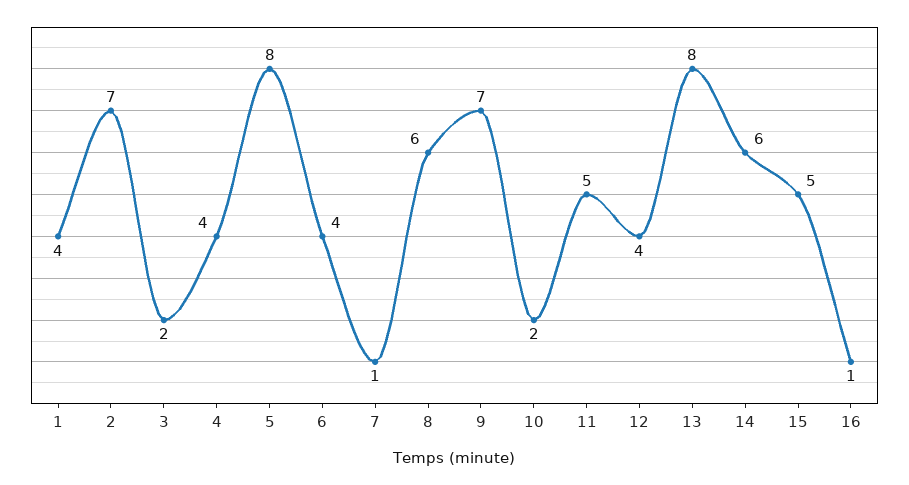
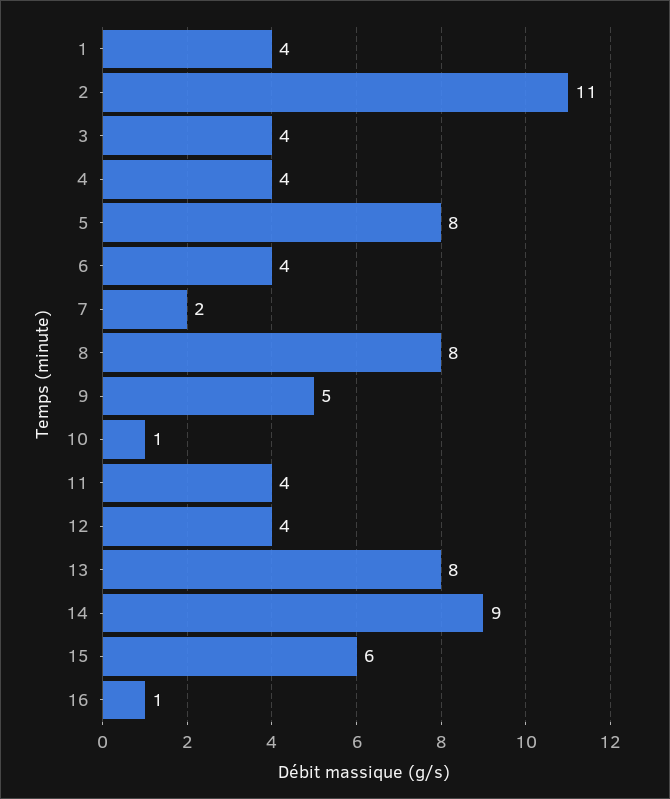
  {
    "1": 4,
-   "2": 7,
+   "2": 11,
-   "3": 2,
+   "3": 4,
    "4": 4,
    "5": 8,
    "6": 4,
-   "7": 1,
+   "7": 2,
-   "8": 6,
+   "8": 8,
-   "9": 7,
+   "9": 5,
-   "10": 2,
+   "10": 1,
-   "11": 5,
+   "11": 4,
    "12": 4,
    "13": 8,
-   "14": 6,
+   "14": 9,
-   "15": 5,
+   "15": 6,
    "16": 1
  }

